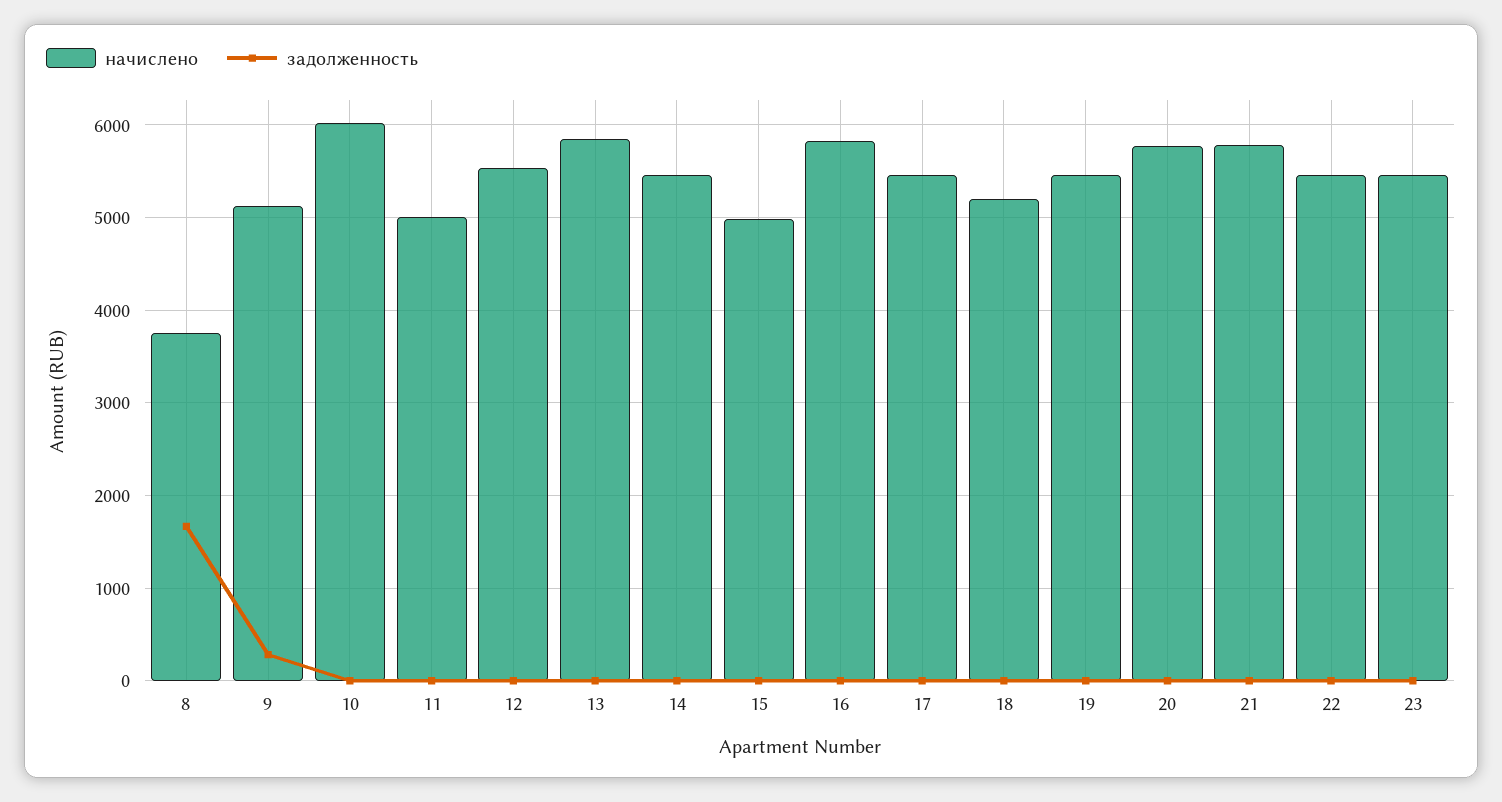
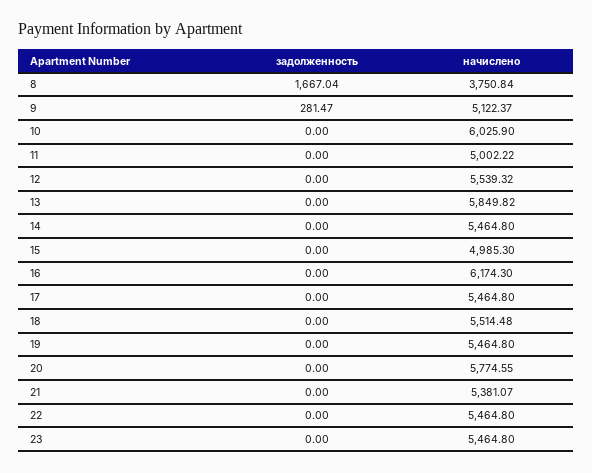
  {
    "начислено": {
      "8": 3750.84,
      "9": 5122.37,
      "10": 6025.9,
      "11": 5002.22,
      "12": 5539.32,
      "13": 5849.82,
      "14": 5464.8,
      "15": 4985.3,
-     "16": 5800,
+     "16": 6174.3,
      "17": 5464.8,
-     "18": 5200,
+     "18": 5514.48,
      "19": 5464.8,
      "20": 5774.55,
-     "21": 5800,
+     "21": 5381.07,
      "22": 5464.8,
      "23": 5464.8
    },
    "задолженность": {
      "8": 1667.04,
      "9": 281.47,
      "10": 0,
      "11": 0,
      "12": 0,
      "13": 0,
      "14": 0,
      "15": 0,
      "16": 0,
      "17": 0,
      "18": 0,
      "19": 0,
      "20": 0,
      "21": 0,
      "22": 0,
      "23": 0
    }
  }

